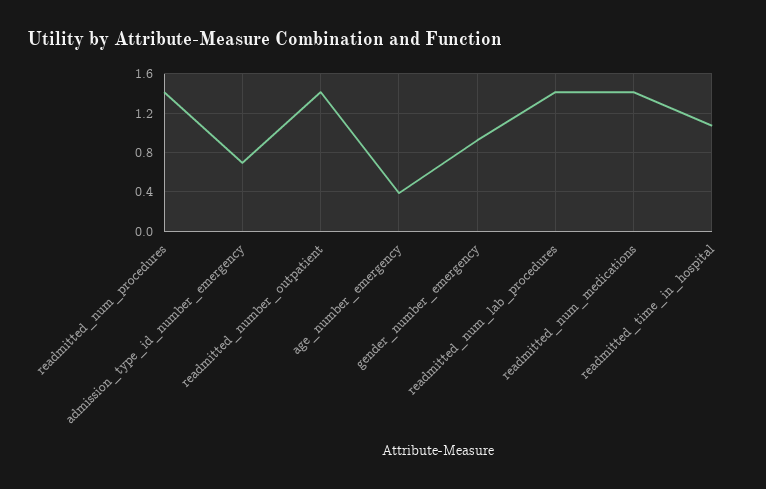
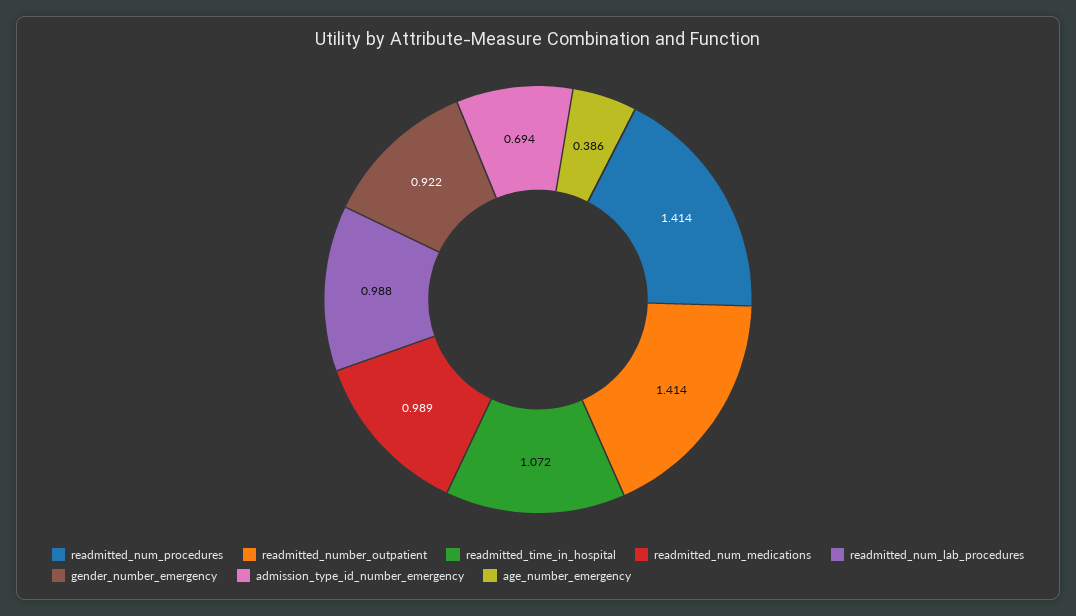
  {
    "readmitted_num_procedures": 1.414,
    "admission_type_id_number_emergency": 0.694,
    "readmitted_number_outpatient": 1.414,
    "age_number_emergency": 0.386,
    "gender_number_emergency": 0.922,
-   "readmitted_num_lab_procedures": 1.4,
+   "readmitted_num_lab_procedures": 0.988,
-   "readmitted_num_medications": 1.4,
+   "readmitted_num_medications": 0.989,
    "readmitted_time_in_hospital": 1.072
  }

